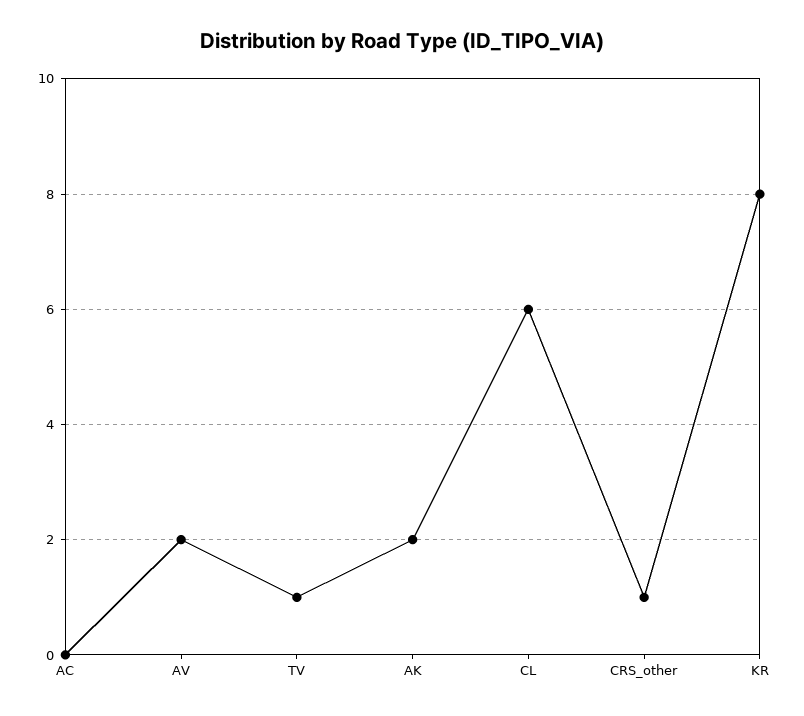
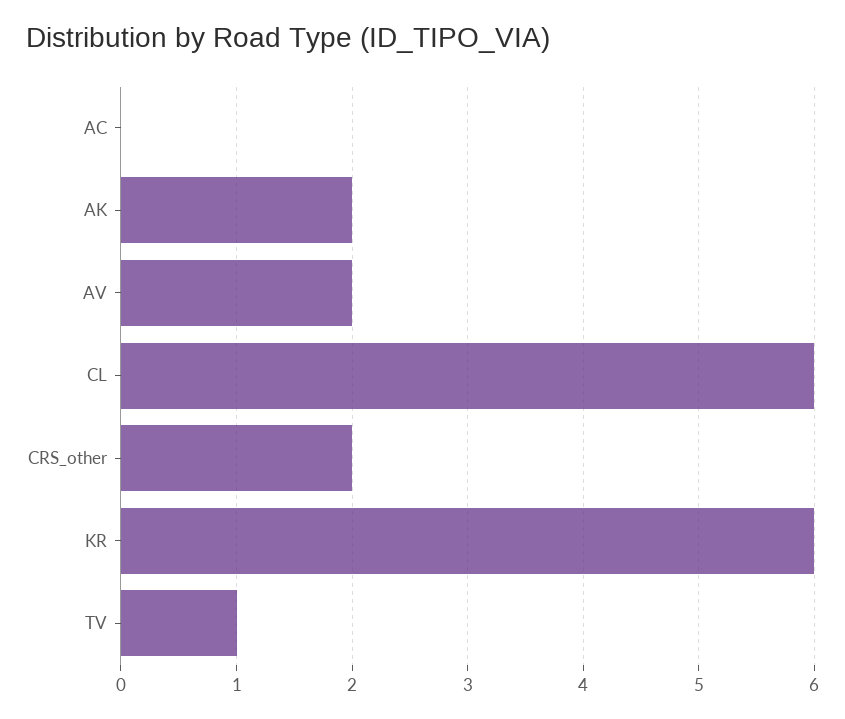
  {
    "AC": 0,
    "AV": 2,
    "TV": 1,
    "AK": 2,
    "CL": 6,
-   "CRS_other": 1,
+   "CRS_other": 2,
-   "KR": 8
+   "KR": 6
  }

